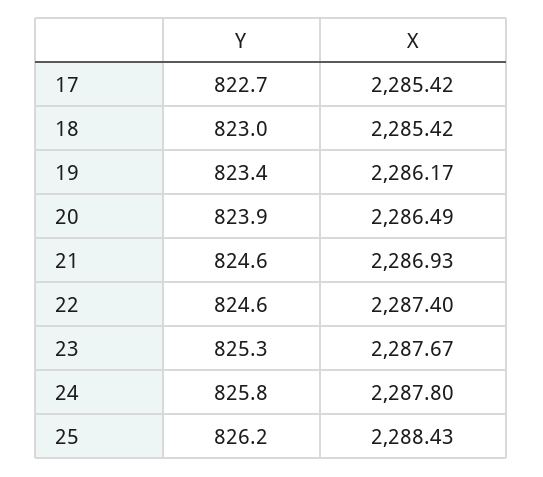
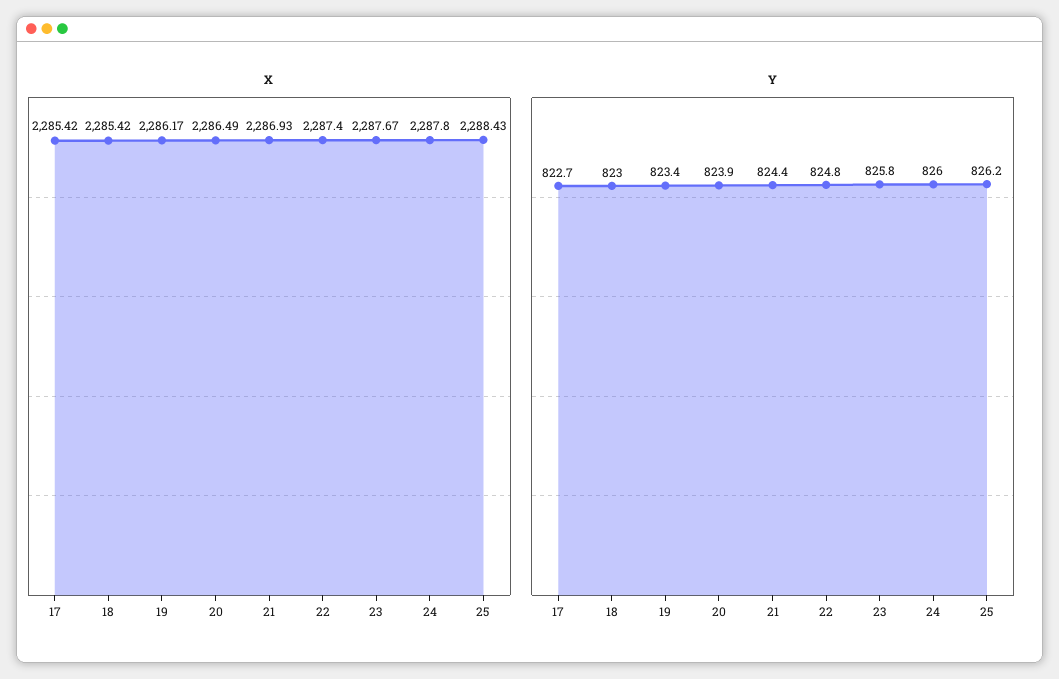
  {
    "Y": {
      "17": 822.7,
      "18": 823,
      "19": 823.4,
      "20": 823.9,
-     "21": 824.6,
+     "21": 824.4,
-     "22": 824.6,
+     "22": 824.8,
-     "23": 825.3,
+     "23": 825.8,
-     "24": 825.8,
+     "24": 826,
      "25": 826.2
    },
    "X": {
      "17": 2285.42,
      "18": 2285.42,
      "19": 2286.17,
      "20": 2286.49,
      "21": 2286.93,
      "22": 2287.4,
      "23": 2287.67,
      "24": 2287.8,
      "25": 2288.43
    }
  }

